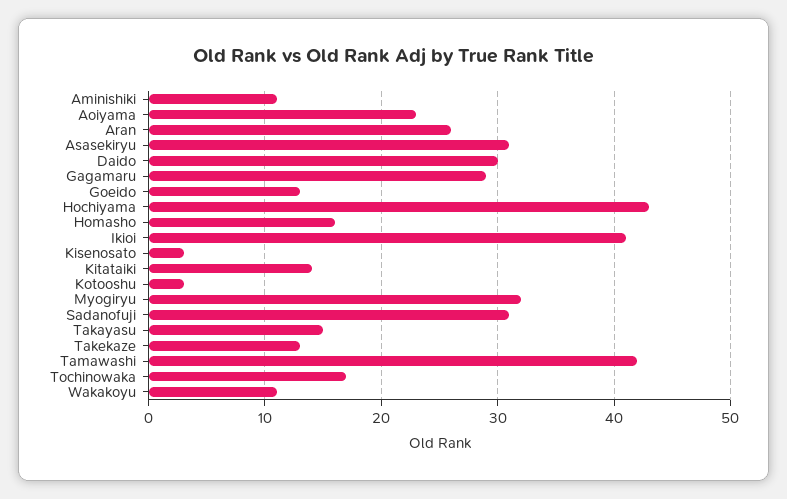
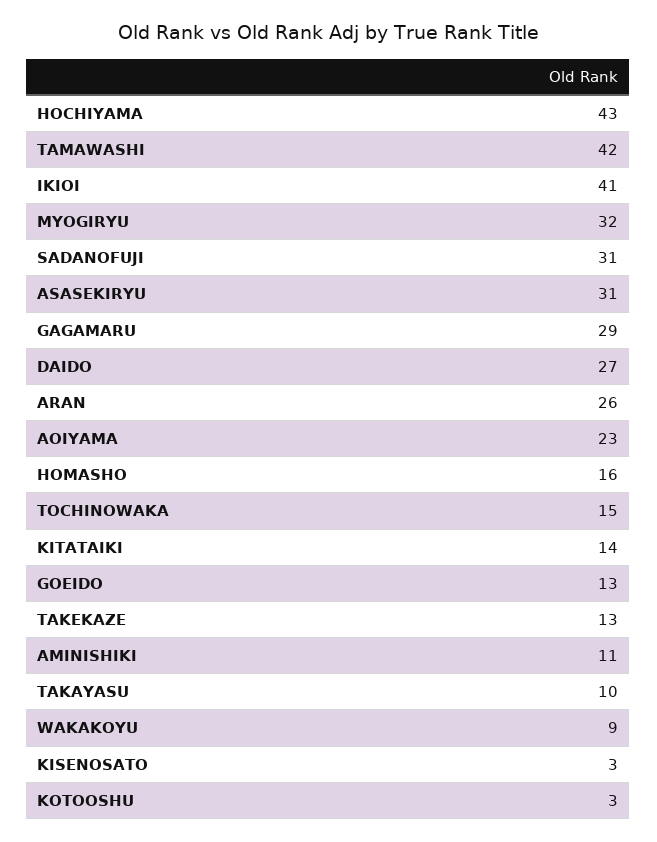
  {
    "Aminishiki": 11,
    "Aoiyama": 23,
    "Aran": 26,
    "Asasekiryu": 31,
-   "Daido": 30,
+   "Daido": 27,
    "Gagamaru": 29,
    "Goeido": 13,
    "Hochiyama": 43,
    "Homasho": 16,
    "Ikioi": 41,
    "Kisenosato": 3,
    "Kitataiki": 14,
    "Kotooshu": 3,
    "Myogiryu": 32,
    "Sadanofuji": 31,
-   "Takayasu": 15,
+   "Takayasu": 10,
    "Takekaze": 13,
    "Tamawashi": 42,
-   "Tochinowaka": 17,
+   "Tochinowaka": 15,
-   "Wakakoyu": 11
+   "Wakakoyu": 9
  }

